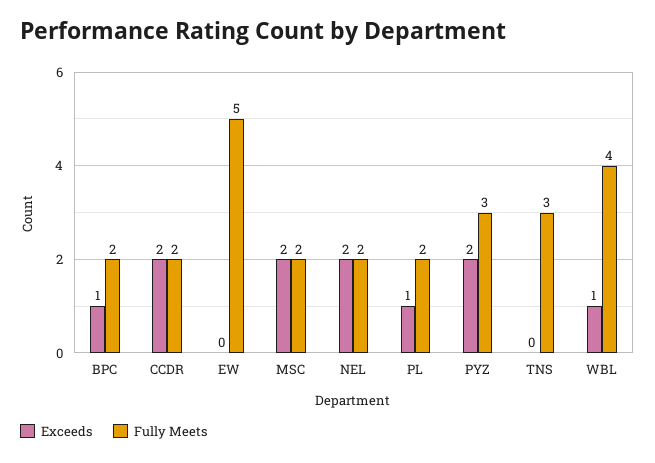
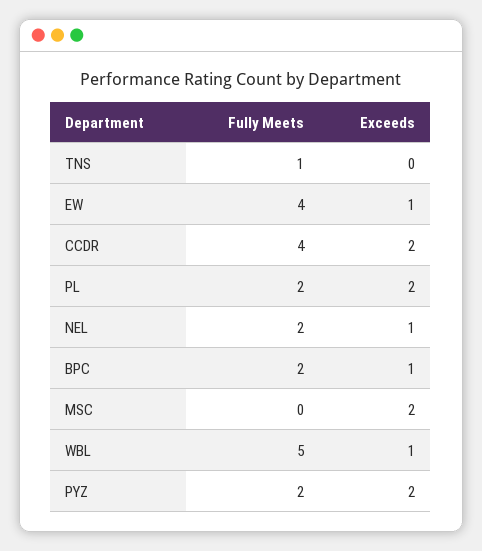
  {
    "Exceeds": {
      "BPC": 1,
      "CCDR": 2,
-     "EW": 0,
+     "EW": 1,
      "MSC": 2,
-     "NEL": 2,
+     "NEL": 1,
-     "PL": 1,
+     "PL": 2,
      "PYZ": 2,
      "TNS": 0,
      "WBL": 1
    },
    "Fully Meets": {
      "BPC": 2,
-     "CCDR": 2,
+     "CCDR": 4,
-     "EW": 5,
+     "EW": 4,
-     "MSC": 2,
+     "MSC": 0,
      "NEL": 2,
      "PL": 2,
-     "PYZ": 3,
+     "PYZ": 2,
-     "TNS": 3,
+     "TNS": 1,
-     "WBL": 4
+     "WBL": 5
    }
  }

